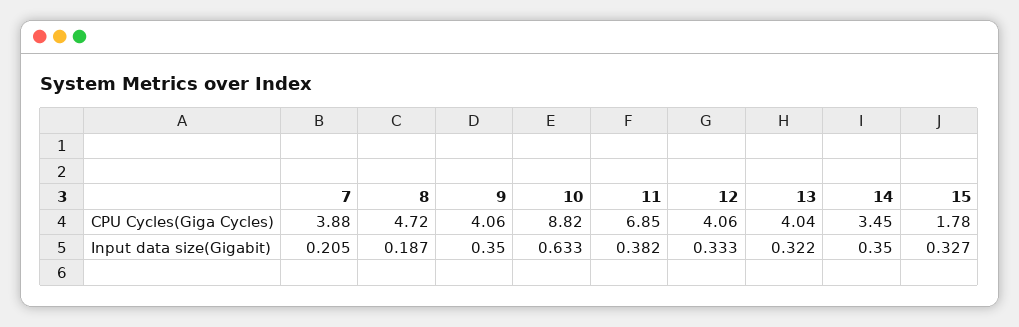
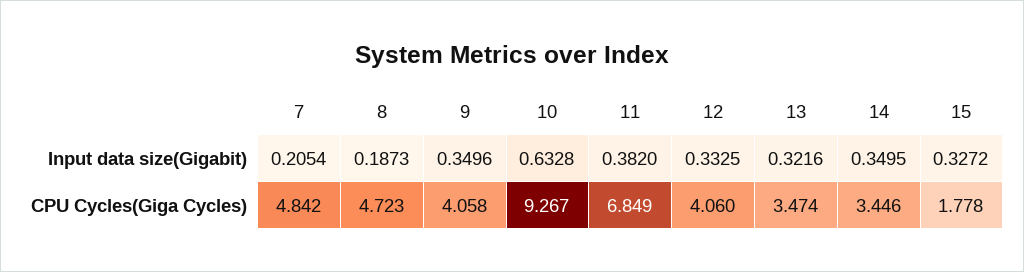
  {
    "7": {
-     "CPU Cycles(Giga Cycles)": 3.88,
+     "CPU Cycles(Giga Cycles)": 4.842,
      "Input data size(Gigabit)": 0.2054
    },
    "8": {
      "CPU Cycles(Giga Cycles)": 4.723,
      "Input data size(Gigabit)": 0.1873
    },
    "9": {
      "CPU Cycles(Giga Cycles)": 4.058,
      "Input data size(Gigabit)": 0.3496
    },
    "10": {
-     "CPU Cycles(Giga Cycles)": 8.82,
+     "CPU Cycles(Giga Cycles)": 9.267,
      "Input data size(Gigabit)": 0.6328
    },
    "11": {
      "CPU Cycles(Giga Cycles)": 6.849,
      "Input data size(Gigabit)": 0.382
    },
    "12": {
      "CPU Cycles(Giga Cycles)": 4.06,
      "Input data size(Gigabit)": 0.3325
    },
    "13": {
-     "CPU Cycles(Giga Cycles)": 4.04,
+     "CPU Cycles(Giga Cycles)": 3.474,
      "Input data size(Gigabit)": 0.3216
    },
    "14": {
      "CPU Cycles(Giga Cycles)": 3.446,
      "Input data size(Gigabit)": 0.3495
    },
    "15": {
      "CPU Cycles(Giga Cycles)": 1.778,
      "Input data size(Gigabit)": 0.3272
    }
  }

